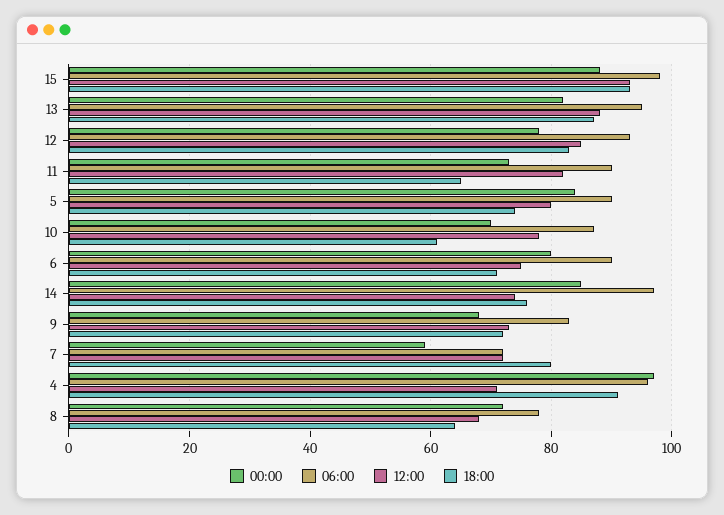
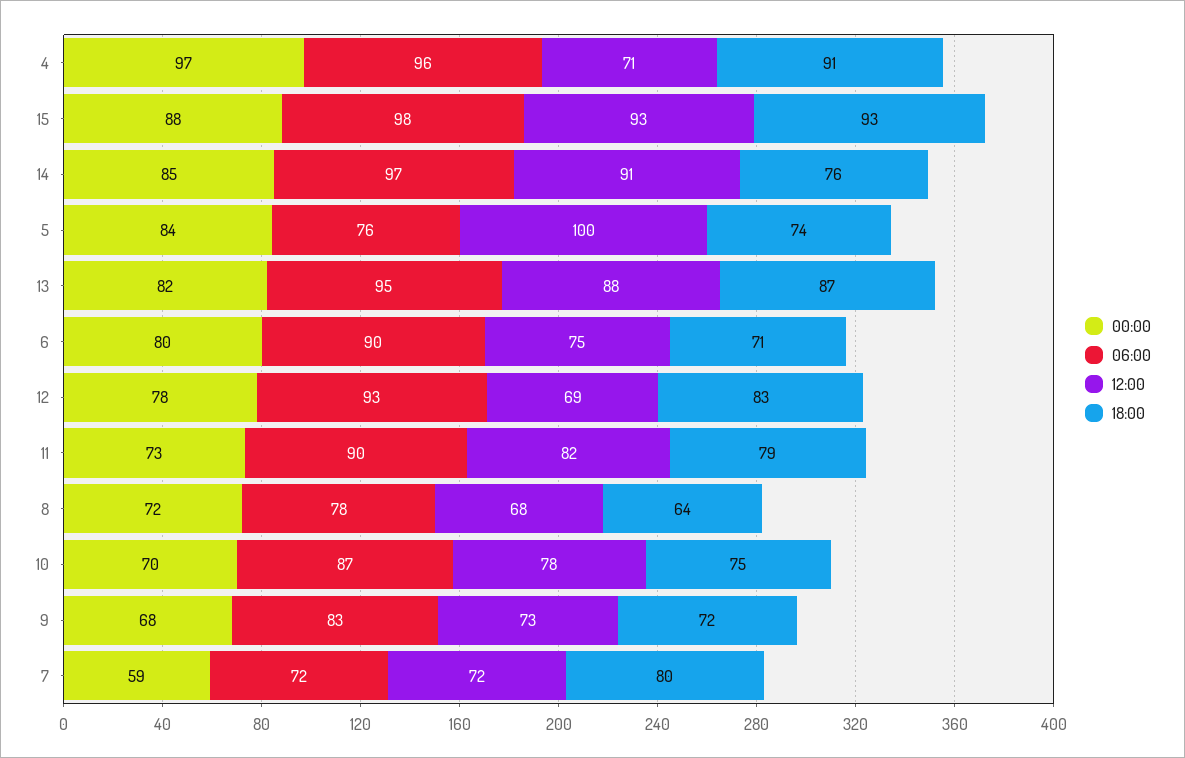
  {
    "00:00": {
      "15": 88,
      "13": 82,
      "12": 78,
      "11": 73,
      "5": 84,
      "10": 70,
      "6": 80,
      "14": 85,
      "9": 68,
      "7": 59,
      "4": 97,
      "8": 72
    },
    "06:00": {
      "15": 98,
      "13": 95,
      "12": 93,
      "11": 90,
-     "5": 90,
+     "5": 76,
      "10": 87,
      "6": 90,
      "14": 97,
      "9": 83,
      "7": 72,
      "4": 96,
      "8": 78
    },
    "12:00": {
      "15": 93,
      "13": 88,
-     "12": 85,
+     "12": 69,
      "11": 82,
-     "5": 80,
+     "5": 100,
      "10": 78,
      "6": 75,
-     "14": 75,
+     "14": 91,
      "9": 73,
      "7": 72,
      "4": 71,
      "8": 68
    },
    "18:00": {
      "15": 93,
      "13": 87,
      "12": 83,
-     "11": 65,
+     "11": 79,
      "5": 74,
-     "10": 60,
+     "10": 75,
      "6": 71,
      "14": 76,
      "9": 72,
      "7": 80,
      "4": 91,
      "8": 64
    }
  }

